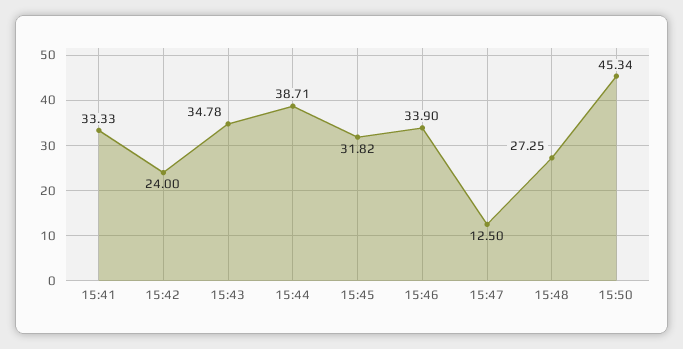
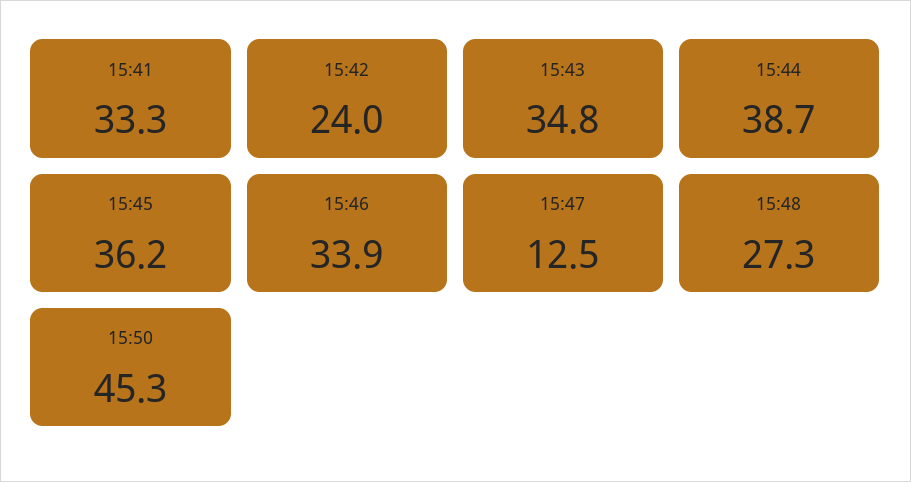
  {
    "15:41": 33.33,
    "15:42": 24,
    "15:43": 34.78,
    "15:44": 38.71,
-   "15:45": 31.82,
+   "15:45": 36.2,
    "15:46": 33.9,
    "15:47": 12.5,
    "15:48": 27.25,
    "15:50": 45.34
  }

